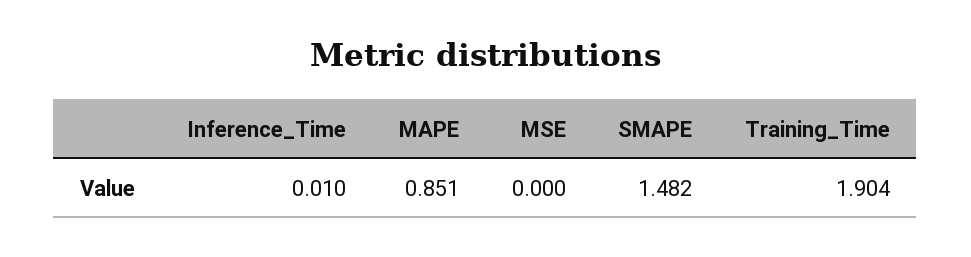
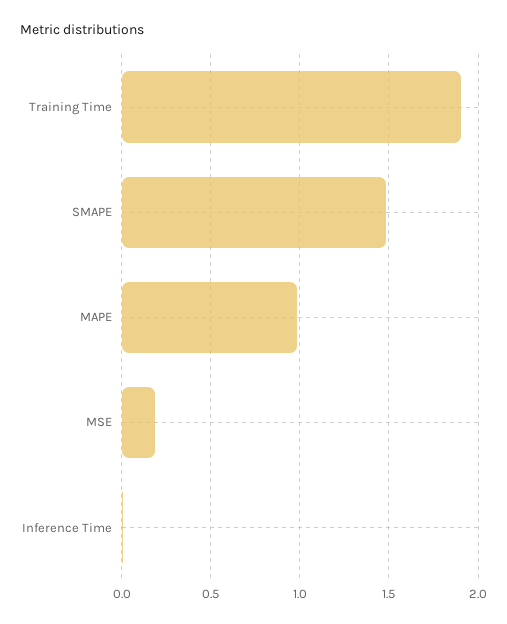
  {
    "Inference_Time": 0.01,
-   "MAPE": 0.851,
+   "MAPE": 1,
-   "MSE": 0,
+   "MSE": 0.2,
    "SMAPE": 1.482,
    "Training_Time": 1.904
  }

